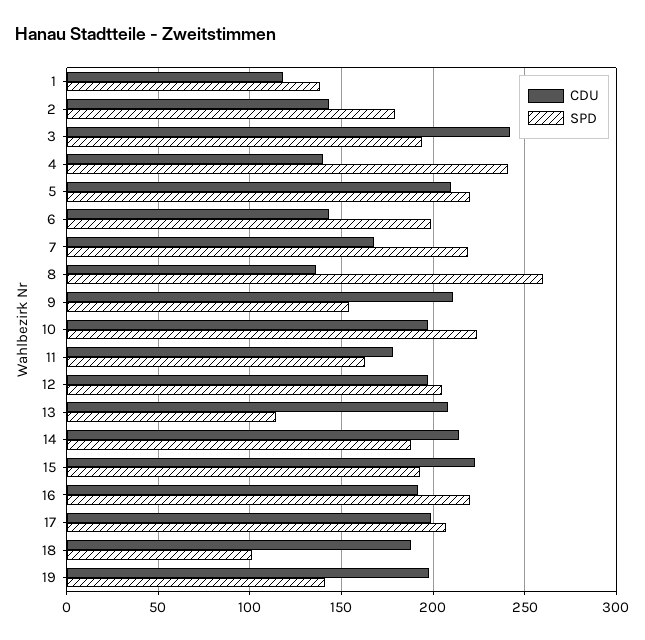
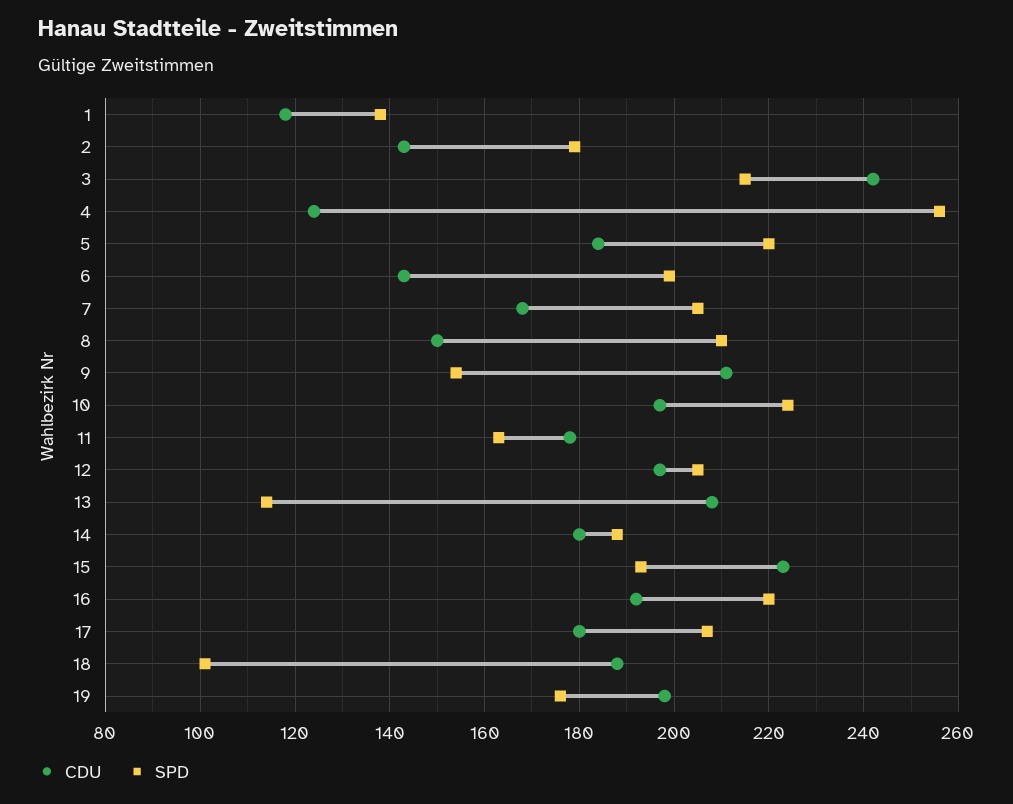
  {
    "CDU": {
      "1": 120,
      "2": 145,
      "3": 240,
-     "4": 140,
+     "4": 125,
-     "5": 210,
+     "5": 185,
      "6": 145,
      "7": 170,
-     "8": 135,
+     "8": 150,
      "9": 210,
      "10": 195,
      "11": 180,
      "12": 195,
      "13": 210,
-     "14": 215,
+     "14": 180,
      "15": 225,
      "16": 190,
-     "17": 200,
+     "17": 180,
      "18": 190,
      "19": 200
    },
    "SPD": {
      "1": 140,
      "2": 180,
-     "3": 195,
+     "3": 215,
-     "4": 240,
+     "4": 255,
      "5": 220,
      "6": 200,
-     "7": 220,
+     "7": 205,
-     "8": 260,
+     "8": 210,
      "9": 155,
      "10": 225,
      "11": 165,
      "12": 205,
      "13": 115,
      "14": 190,
      "15": 195,
      "16": 220,
      "17": 205,
      "18": 100,
-     "19": 140
+     "19": 175
    }
  }

